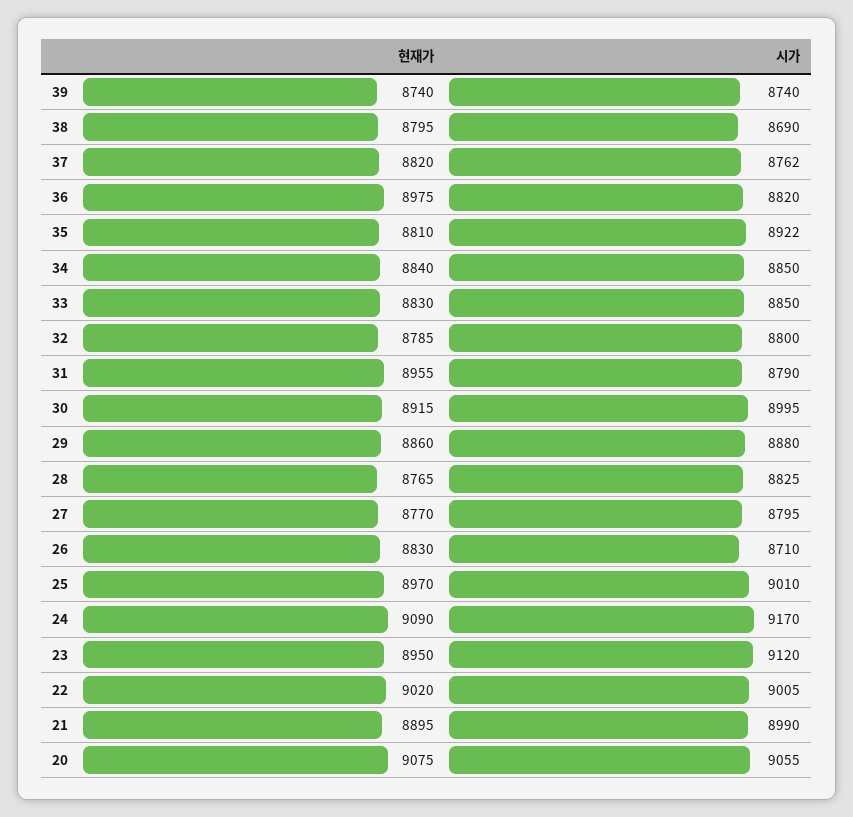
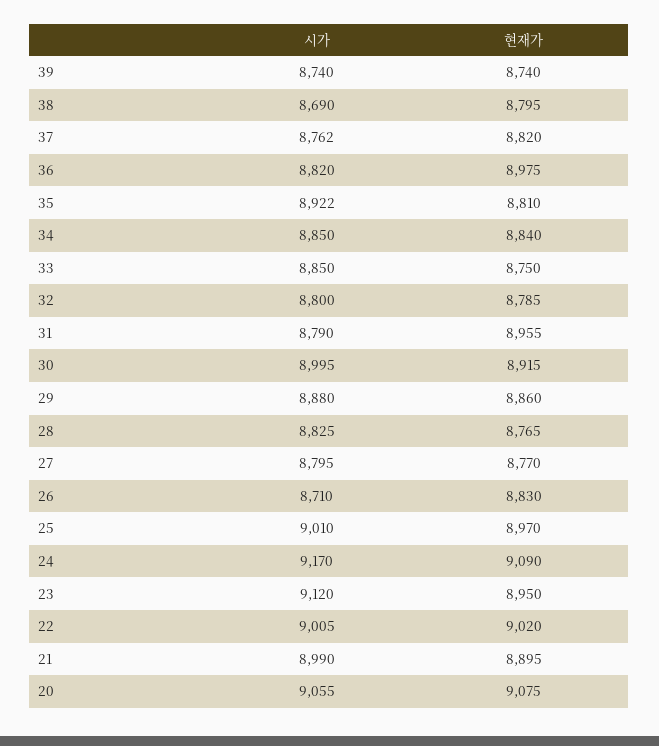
  {
    "현재가": {
      "39": 8740,
      "38": 8795,
      "37": 8820,
      "36": 8975,
      "35": 8810,
      "34": 8840,
-     "33": 8830,
+     "33": 8750,
      "32": 8785,
      "31": 8955,
      "30": 8915,
      "29": 8860,
      "28": 8765,
      "27": 8770,
      "26": 8830,
      "25": 8970,
      "24": 9090,
      "23": 8950,
      "22": 9020,
      "21": 8895,
      "20": 9075
    },
    "시가": {
      "39": 8740,
      "38": 8690,
      "37": 8762,
      "36": 8820,
      "35": 8922,
      "34": 8850,
      "33": 8850,
      "32": 8800,
      "31": 8790,
      "30": 8995,
      "29": 8880,
      "28": 8825,
      "27": 8795,
      "26": 8710,
      "25": 9010,
      "24": 9170,
      "23": 9120,
      "22": 9005,
      "21": 8990,
      "20": 9055
    }
  }

